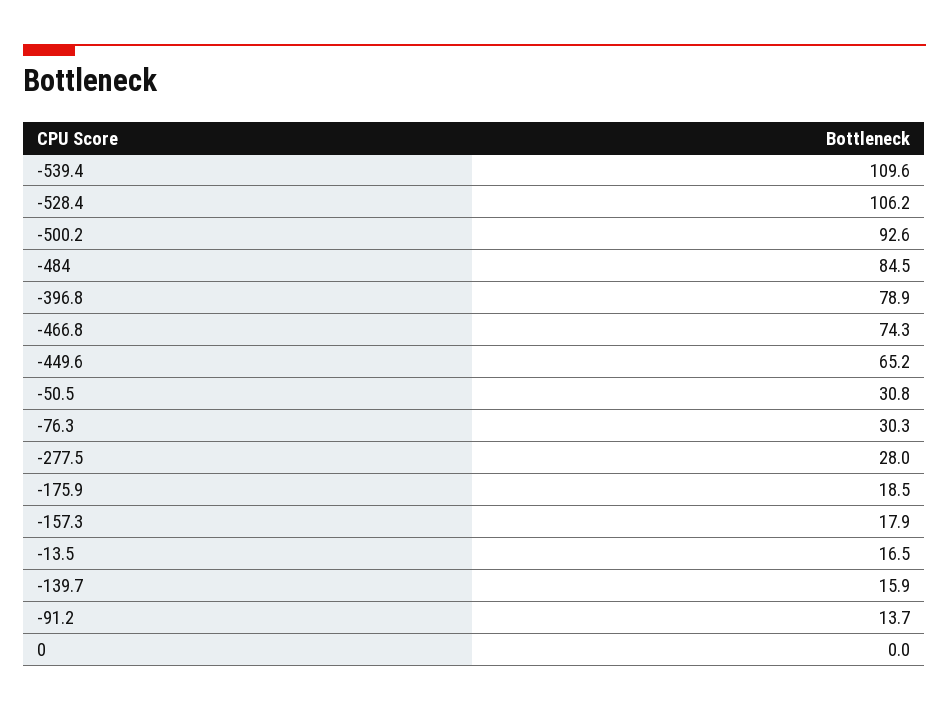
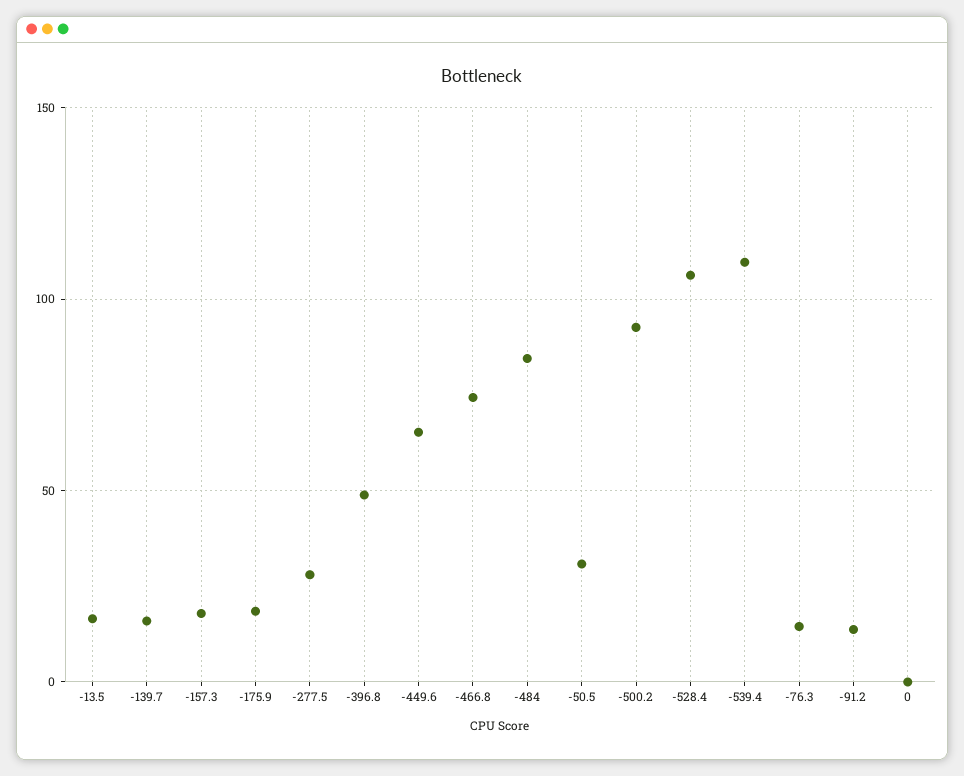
  {
    "-539.4": 109.6,
    "-528.4": 106.2,
    "-500.2": 92.6,
    "-484": 84.5,
-   "-396.8": 78.9,
+   "-396.8": 50,
    "-466.8": 74.3,
    "-449.6": 65.2,
    "-50.5": 30.8,
-   "-76.3": 30.3,
+   "-76.3": 15,
    "-277.5": 28,
    "-175.9": 18.5,
    "-157.3": 17.9,
    "-13.5": 16.5,
    "-139.7": 15.9,
    "-91.2": 13.7,
    "0": 0
  }

